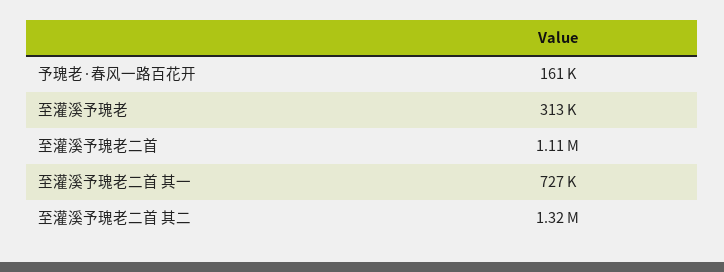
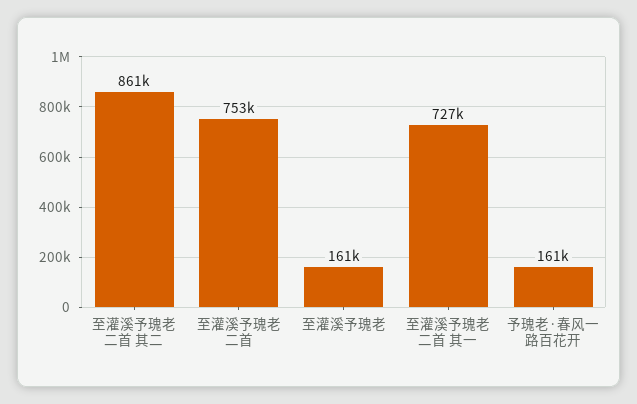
  {
    "予瑰老·春风一路百花开": 161000,
-   "至灌溪予瑰老": 313000,
+   "至灌溪予瑰老": 161000,
-   "至灌溪予瑰老二首": 1110000,
+   "至灌溪予瑰老二首": 753000,
    "至灌溪予瑰老二首 其一": 727000,
-   "至灌溪予瑰老二首 其二": 1320000
+   "至灌溪予瑰老二首 其二": 861000
  }

